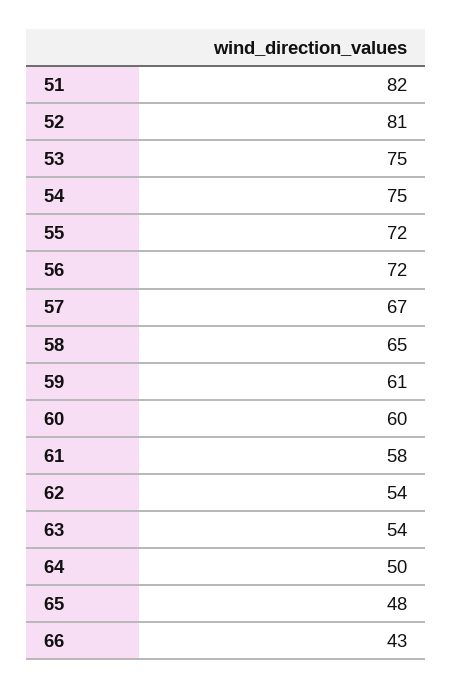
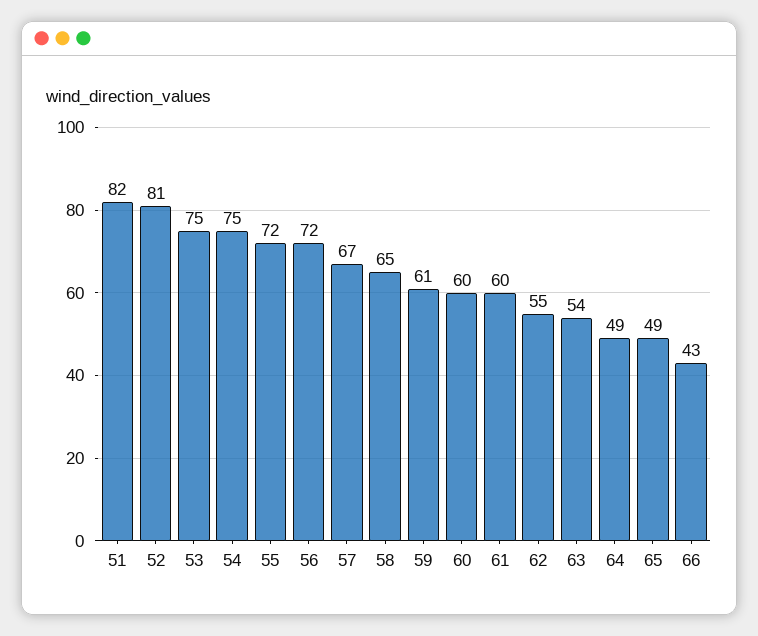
  {
    "51": 82,
    "52": 81,
    "53": 75,
    "54": 75,
    "55": 72,
    "56": 72,
    "57": 67,
    "58": 65,
    "59": 61,
    "60": 60,
-   "61": 58,
+   "61": 60,
-   "62": 54,
+   "62": 55,
    "63": 54,
-   "64": 50,
+   "64": 49,
-   "65": 48,
+   "65": 49,
    "66": 43
  }

